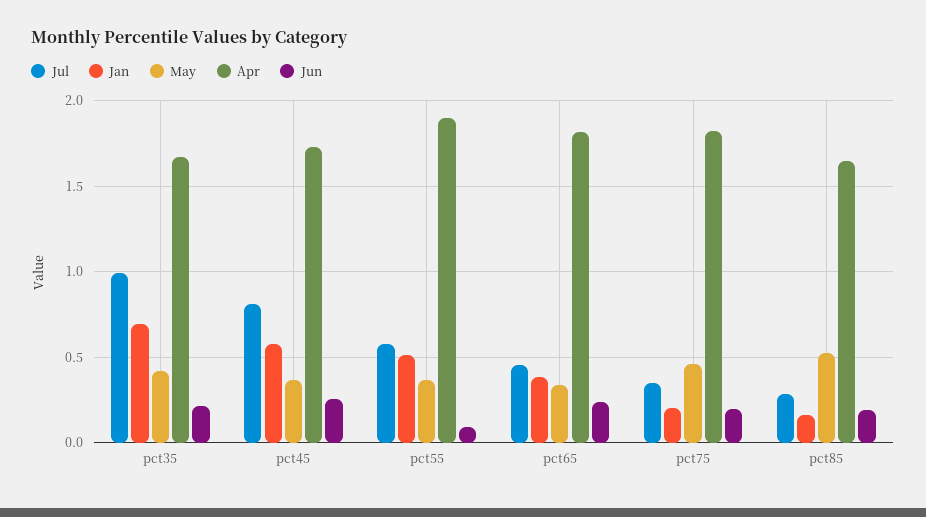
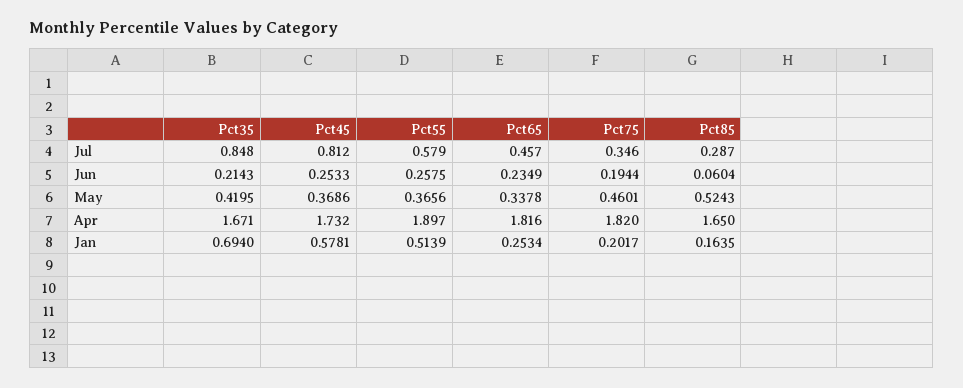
  {
    "Jul": {
-     "pct35": 1,
+     "pct35": 0.848,
      "pct45": 0.812,
      "pct55": 0.579,
      "pct65": 0.457,
      "pct75": 0.346,
      "pct85": 0.287
    },
    "Jan": {
      "pct35": 0.694,
      "pct45": 0.5781,
      "pct55": 0.5139,
-     "pct65": 0.4,
+     "pct65": 0.2534,
      "pct75": 0.2017,
      "pct85": 0.1635
    },
    "May": {
      "pct35": 0.4195,
      "pct45": 0.3686,
      "pct55": 0.3656,
      "pct65": 0.3378,
      "pct75": 0.4601,
      "pct85": 0.5243
    },
    "Apr": {
      "pct35": 1.671,
      "pct45": 1.732,
      "pct55": 1.897,
      "pct65": 1.816,
      "pct75": 1.82,
      "pct85": 1.65
    },
    "Jun": {
      "pct35": 0.2143,
      "pct45": 0.2533,
-     "pct55": 0.1,
+     "pct55": 0.2575,
      "pct65": 0.2349,
      "pct75": 0.1944,
-     "pct85": 0.2
+     "pct85": 0.0604
    }
  }

